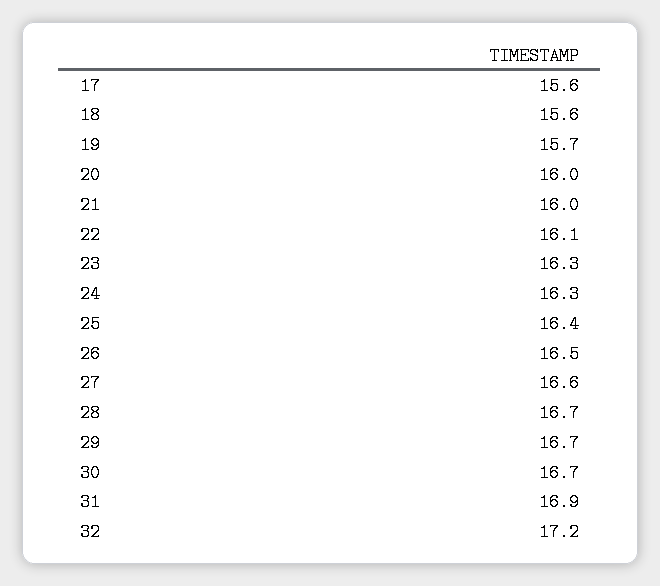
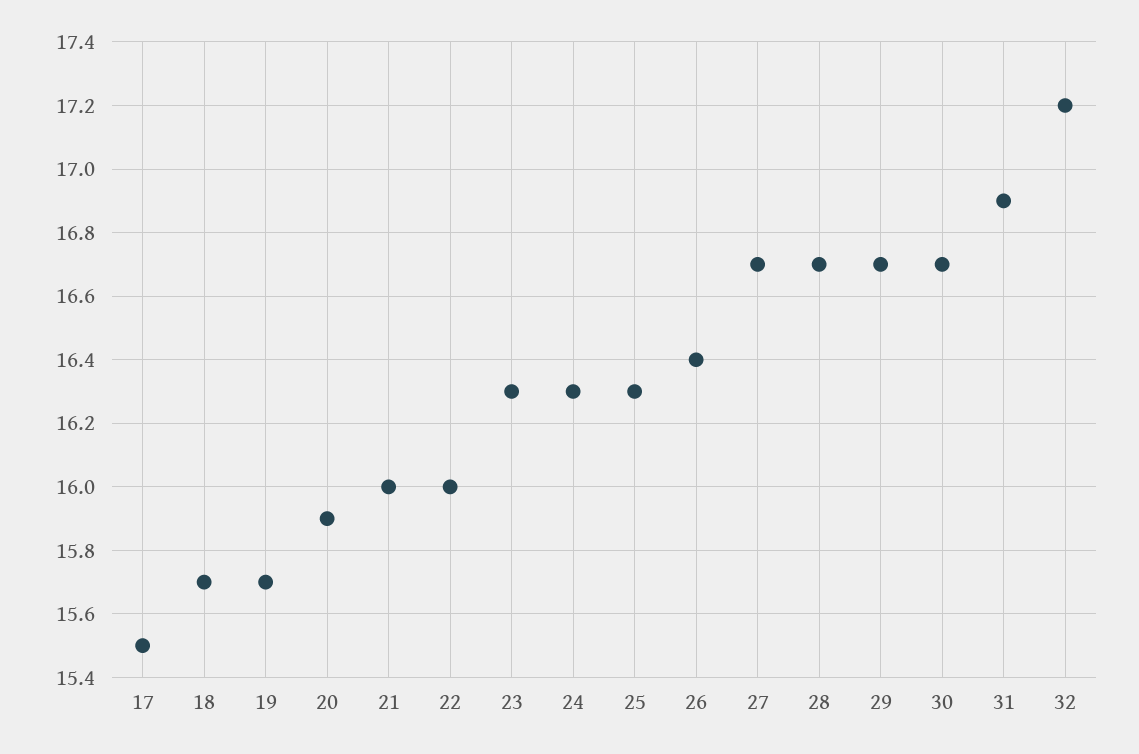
  {
-   "17": 15.6,
+   "17": 15.5,
-   "18": 15.6,
+   "18": 15.7,
    "19": 15.7,
-   "20": 16,
+   "20": 15.9,
    "21": 16,
-   "22": 16.1,
+   "22": 16,
    "23": 16.3,
    "24": 16.3,
-   "25": 16.4,
+   "25": 16.3,
-   "26": 16.5,
+   "26": 16.4,
-   "27": 16.6,
+   "27": 16.7,
    "28": 16.7,
    "29": 16.7,
    "30": 16.7,
    "31": 16.9,
    "32": 17.2
  }

